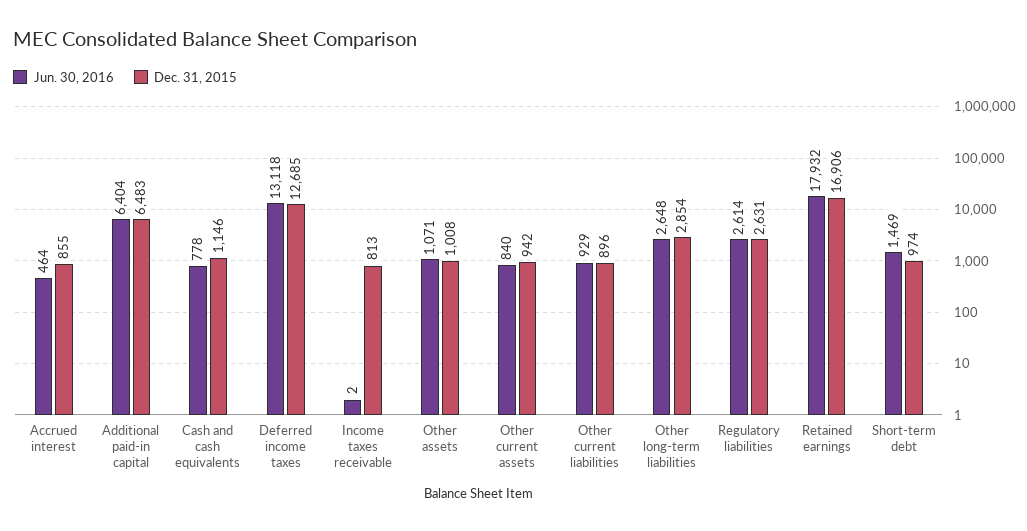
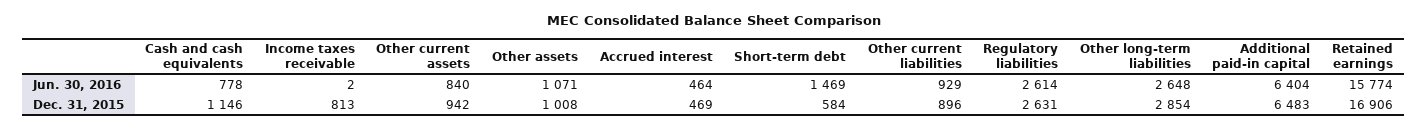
  {
    "Jun. 30, 2016": {
      "Accrued interest": 464,
      "Additional paid-in capital": 6404,
      "Cash and cash equivalents": 778,
-     "Deferred income taxes": 13118,
      "Income taxes receivable": 2,
      "Other assets": 1071,
      "Other current assets": 840,
      "Other current liabilities": 929,
      "Other long-term liabilities": 2648,
      "Regulatory liabilities": 2614,
-     "Retained earnings": 17932,
+     "Retained earnings": 15774,
      "Short-term debt": 1469
    },
    "Dec. 31, 2015": {
-     "Accrued interest": 855,
+     "Accrued interest": 469,
      "Additional paid-in capital": 6483,
      "Cash and cash equivalents": 1146,
-     "Deferred income taxes": 12685,
      "Income taxes receivable": 813,
      "Other assets": 1008,
      "Other current assets": 942,
      "Other current liabilities": 896,
      "Other long-term liabilities": 2854,
      "Regulatory liabilities": 2631,
      "Retained earnings": 16906,
-     "Short-term debt": 974
+     "Short-term debt": 584
    }
  }

